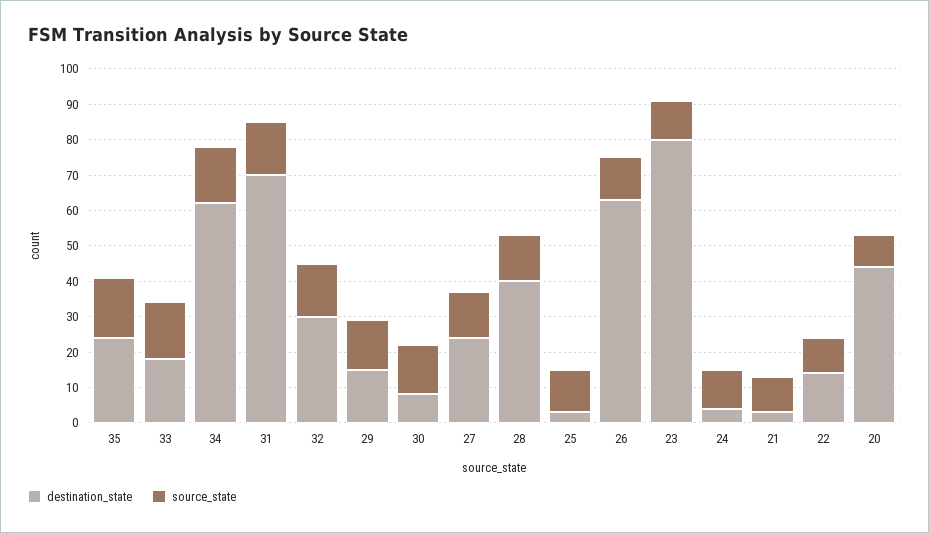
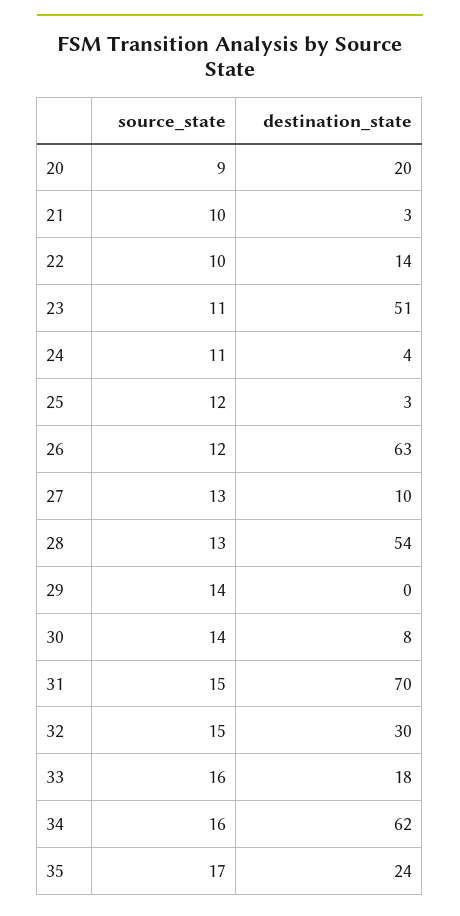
  {
    "destination_state": {
      "35": 24,
      "33": 18,
      "34": 62,
      "31": 70,
      "32": 30,
-     "29": 15,
+     "29": 0,
      "30": 8,
-     "27": 25,
+     "27": 10,
-     "28": 40,
+     "28": 54,
      "25": 3,
      "26": 63,
-     "23": 80,
+     "23": 51,
      "24": 4,
      "21": 3,
      "22": 14,
-     "20": 45
+     "20": 20
    },
    "source_state": {
      "35": 17,
      "33": 16,
      "34": 16,
      "31": 15,
      "32": 15,
      "29": 14,
      "30": 14,
      "27": 13,
      "28": 13,
      "25": 12,
      "26": 12,
      "23": 11,
      "24": 11,
      "21": 10,
      "22": 10,
      "20": 9
    }
  }

